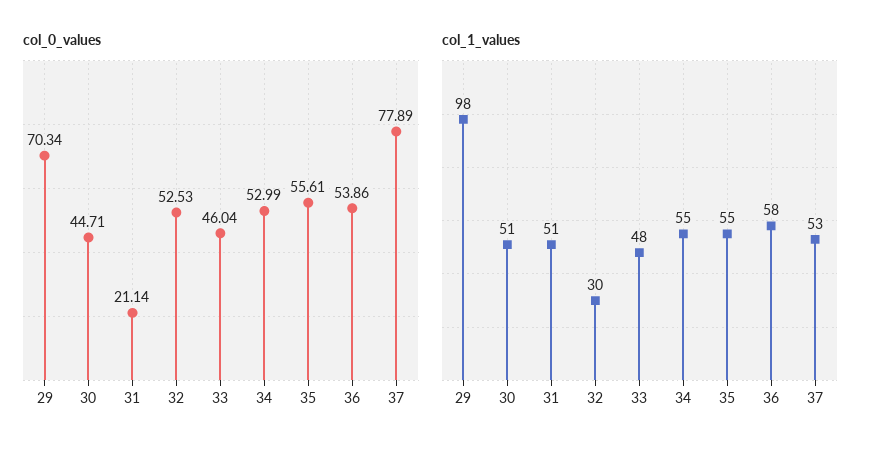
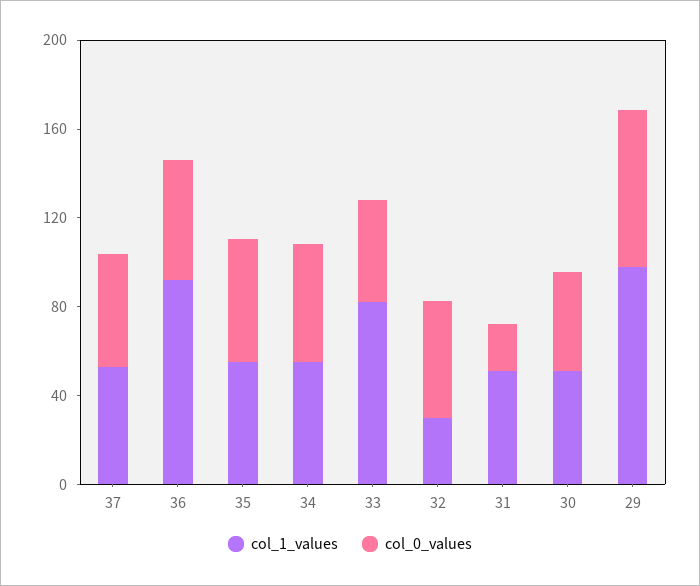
  {
    "col_0_values": {
      "29": 70.34,
      "30": 44.71,
      "31": 21.14,
      "32": 52.53,
      "33": 46.04,
      "34": 52.99,
      "35": 55.61,
      "36": 53.86,
-     "37": 77.89
+     "37": 50
    },
    "col_1_values": {
      "29": 98,
      "30": 51,
      "31": 51,
      "32": 30,
-     "33": 48,
+     "33": 80,
      "34": 55,
      "35": 55,
-     "36": 58,
+     "36": 90,
      "37": 53
    }
  }

